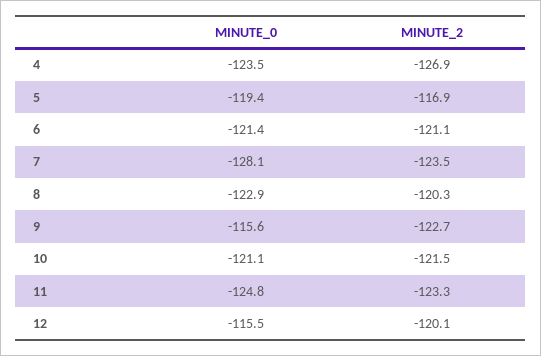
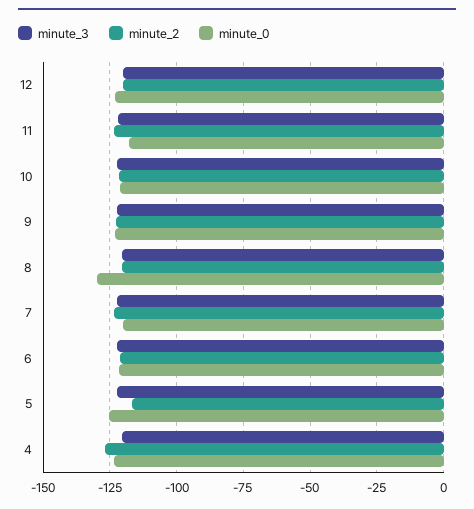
  {
    "MINUTE_0": {
      "4": -123.5,
-     "5": -119.4,
+     "5": -125,
      "6": -121.4,
-     "7": -128.1,
+     "7": -120,
-     "8": -122.9,
+     "8": -130,
-     "9": -115.6,
+     "9": -122.5,
      "10": -121.1,
-     "11": -124.8,
+     "11": -117.5,
-     "12": -115.5
+     "12": -122.5
    },
    "MINUTE_2": {
      "4": -126.9,
      "5": -116.9,
      "6": -121.1,
      "7": -123.5,
      "8": -120.3,
      "9": -122.7,
      "10": -121.5,
      "11": -123.3,
      "12": -120.1
-   }
+   },
+   "minute_3": {
+     "12": -120,
+     "11": -122.5,
+     "10": -122.5,
+     "9": -122.5,
+     "8": -120,
+     "7": -122.5,
+     "6": -122.5,
+     "5": -122.5,
+     "4": -120
+   }
  }

